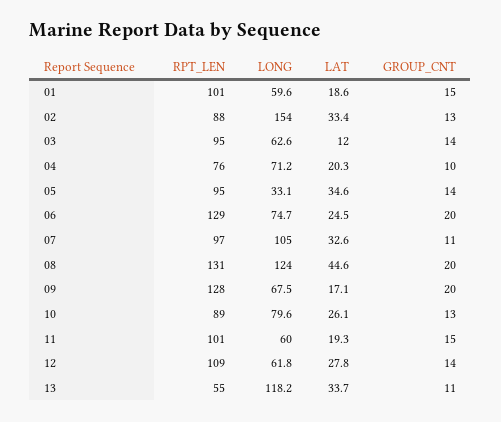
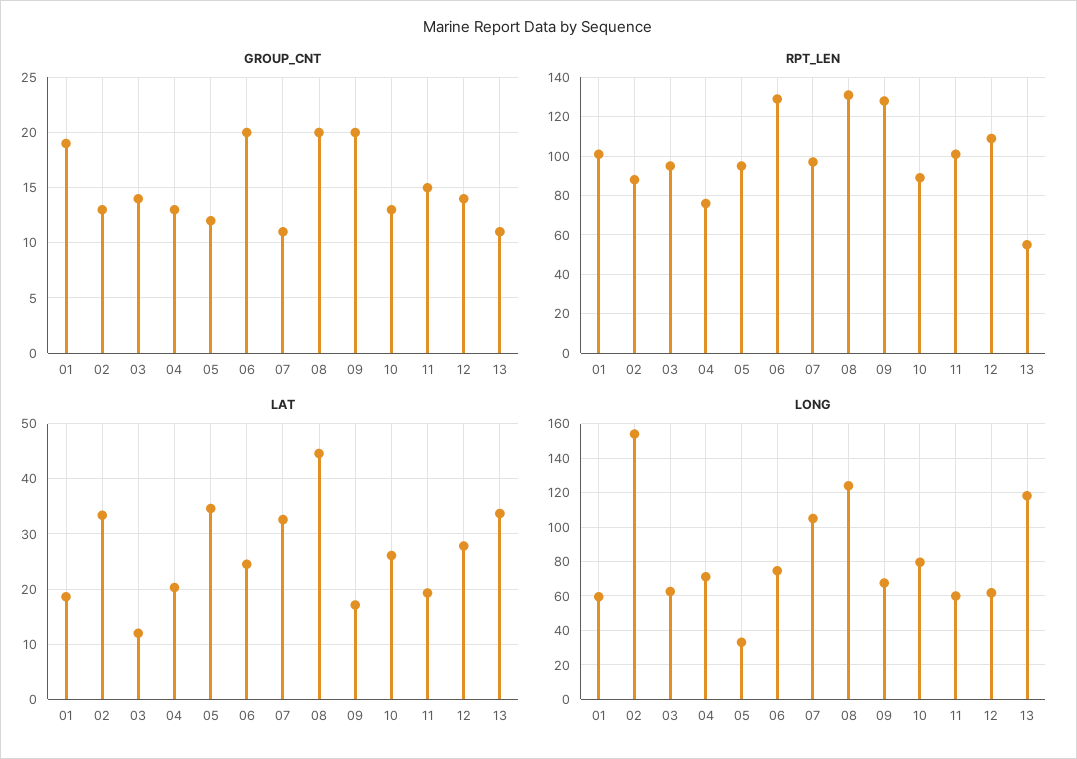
  {
    "RPT_LEN": {
      "01": 101,
      "02": 88,
      "03": 95,
      "04": 76,
      "05": 95,
      "06": 129,
      "07": 97,
      "08": 131,
      "09": 128,
      "10": 89,
      "11": 101,
      "12": 109,
      "13": 55
    },
    "LONG": {
      "01": 59.6,
      "02": 154,
      "03": 62.6,
      "04": 71.2,
      "05": 33.1,
      "06": 74.7,
      "07": 105,
      "08": 124,
      "09": 67.5,
      "10": 79.6,
      "11": 60,
      "12": 61.8,
      "13": 118.2
    },
    "LAT": {
      "01": 18.6,
      "02": 33.4,
      "03": 12,
      "04": 20.3,
      "05": 34.6,
      "06": 24.5,
      "07": 32.6,
      "08": 44.6,
      "09": 17.1,
      "10": 26.1,
      "11": 19.3,
      "12": 27.8,
      "13": 33.7
    },
    "GROUP_CNT": {
-     "01": 15,
+     "01": 19,
      "02": 13,
      "03": 14,
-     "04": 10,
+     "04": 13,
-     "05": 14,
+     "05": 12,
      "06": 20,
      "07": 11,
      "08": 20,
      "09": 20,
      "10": 13,
      "11": 15,
      "12": 14,
      "13": 11
    }
  }

